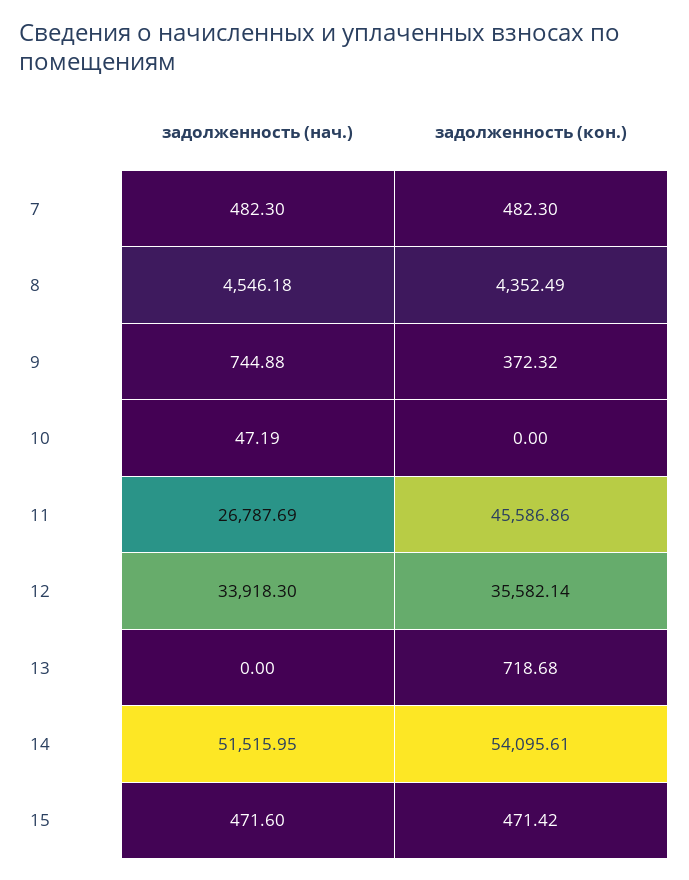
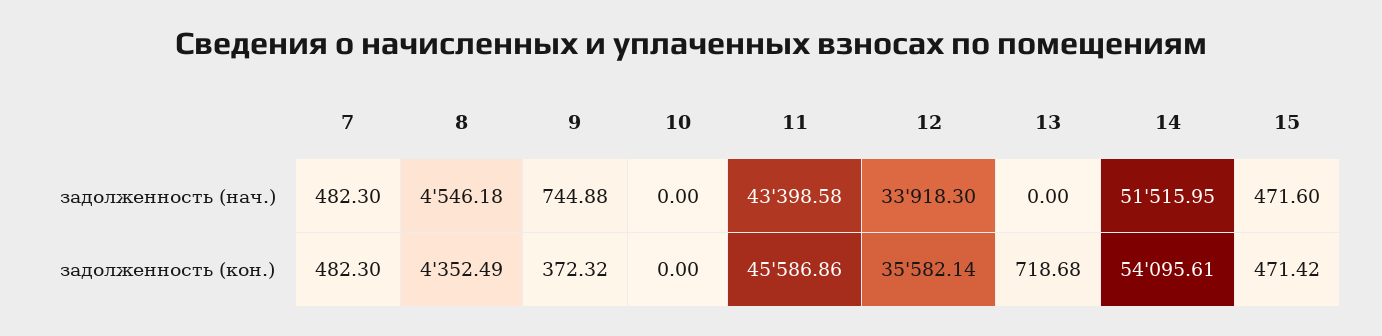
  {
    "задолженность (нач.)": {
      "7": 482.3,
      "8": 4546.18,
      "9": 744.88,
-     "10": 47.19,
+     "10": 0,
-     "11": 26787.69,
+     "11": 43398.58,
      "12": 33918.3,
      "13": 0,
      "14": 51515.95,
      "15": 471.6
    },
    "задолженность (кон.)": {
      "7": 482.3,
      "8": 4352.49,
      "9": 372.32,
      "10": 0,
      "11": 45586.86,
      "12": 35582.14,
      "13": 718.68,
      "14": 54095.61,
      "15": 471.42
    }
  }

